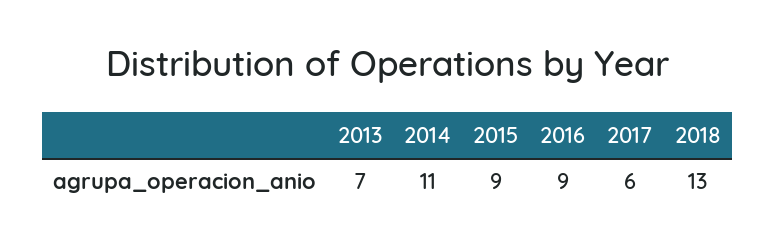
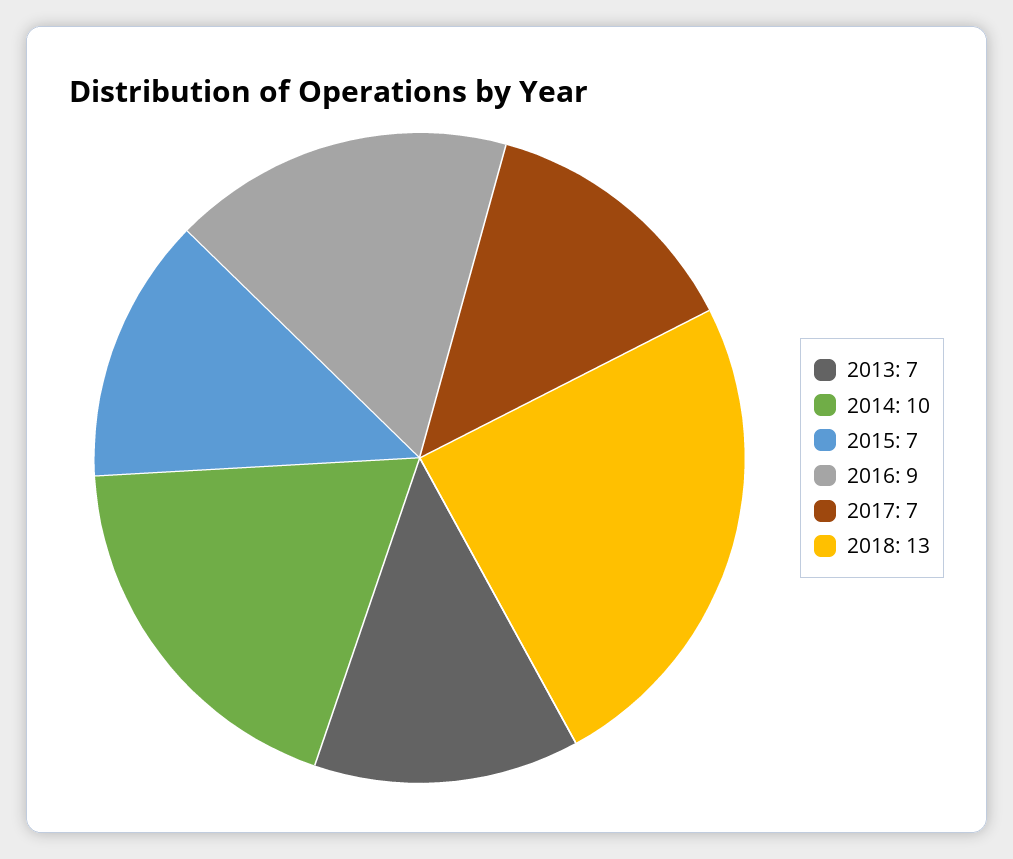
  {
    "2013": 7,
-   "2014": 11,
+   "2014": 10,
-   "2015": 9,
+   "2015": 7,
    "2016": 9,
-   "2017": 6,
+   "2017": 7,
    "2018": 13
  }

